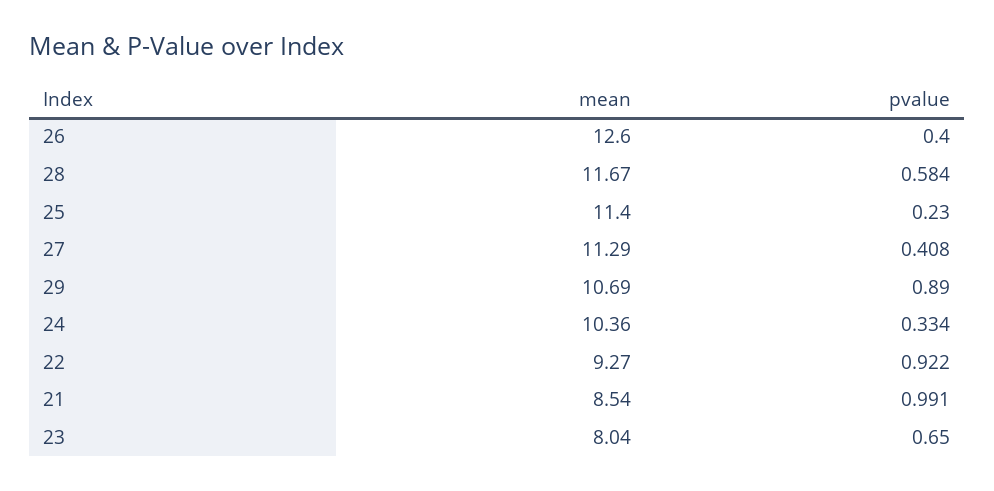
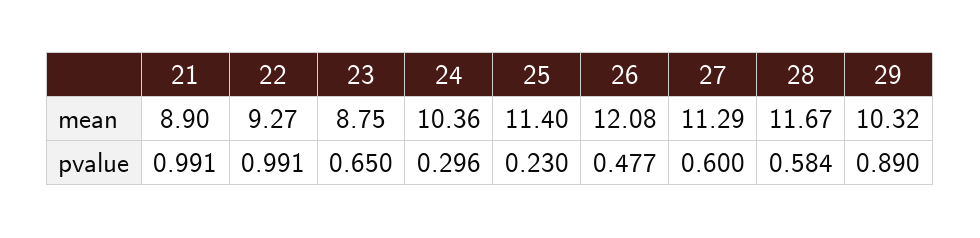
  {
    "mean": {
-     "26": 12.6,
+     "26": 12.08,
      "28": 11.67,
      "25": 11.4,
      "27": 11.29,
-     "29": 10.69,
+     "29": 10.32,
      "24": 10.36,
      "22": 9.27,
-     "21": 8.54,
+     "21": 8.9,
-     "23": 8.04
+     "23": 8.75
    },
    "pvalue": {
-     "26": 0.4,
+     "26": 0.477,
      "28": 0.584,
      "25": 0.23,
-     "27": 0.408,
+     "27": 0.6,
      "29": 0.89,
-     "24": 0.334,
+     "24": 0.296,
-     "22": 0.922,
+     "22": 0.991,
      "21": 0.991,
      "23": 0.65
    }
  }

